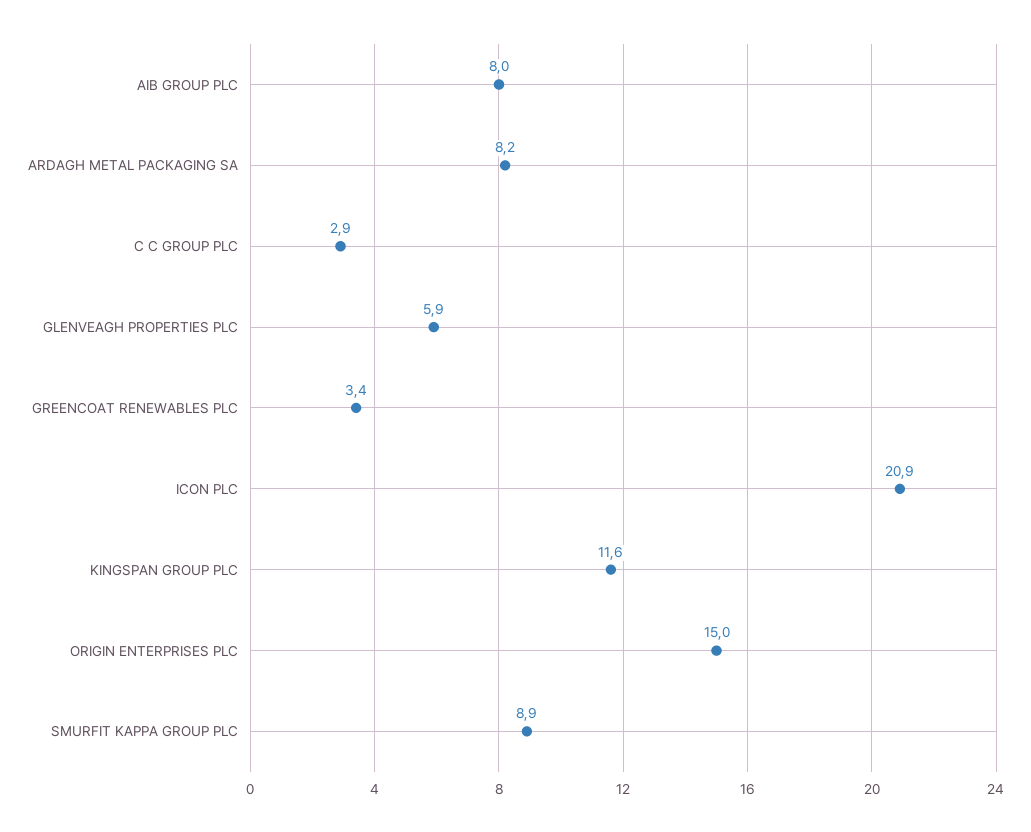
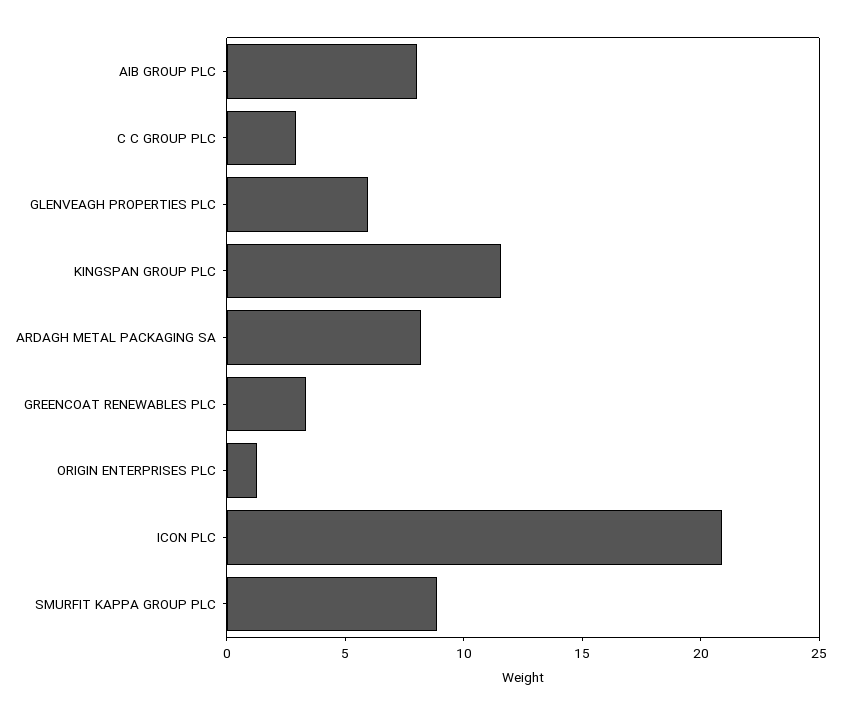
  {
    "AIB GROUP PLC": 8,
    "ARDAGH METAL PACKAGING SA": 8.2,
    "C C GROUP PLC": 2.9,
    "GLENVEAGH PROPERTIES PLC": 5.9,
    "GREENCOAT RENEWABLES PLC": 3.4,
    "ICON PLC": 20.9,
    "KINGSPAN GROUP PLC": 11.6,
-   "ORIGIN ENTERPRISES PLC": 15,
+   "ORIGIN ENTERPRISES PLC": 1,
    "SMURFIT KAPPA GROUP PLC": 8.9
  }

